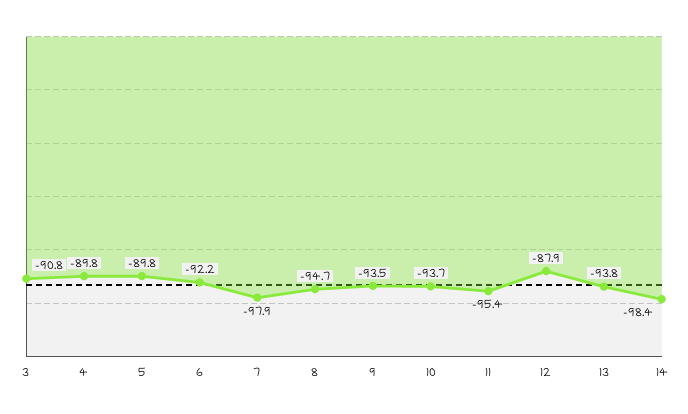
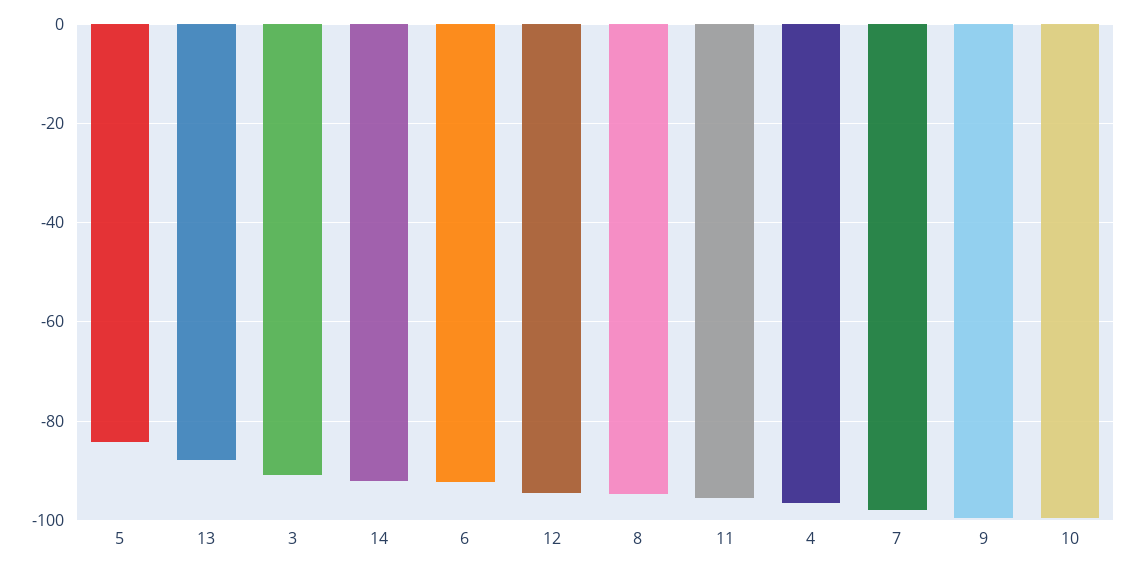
  {
    "3": -90.8,
-   "4": -89.8,
+   "4": -96,
-   "5": -89.8,
+   "5": -84,
    "6": -92.2,
    "7": -97.9,
    "8": -94.7,
-   "9": -93.5,
+   "9": -100,
-   "10": -93.7,
+   "10": -100,
    "11": -95.4,
-   "12": -87.9,
+   "12": -94,
-   "13": -93.8,
+   "13": -88,
-   "14": -98.4
+   "14": -92
  }

